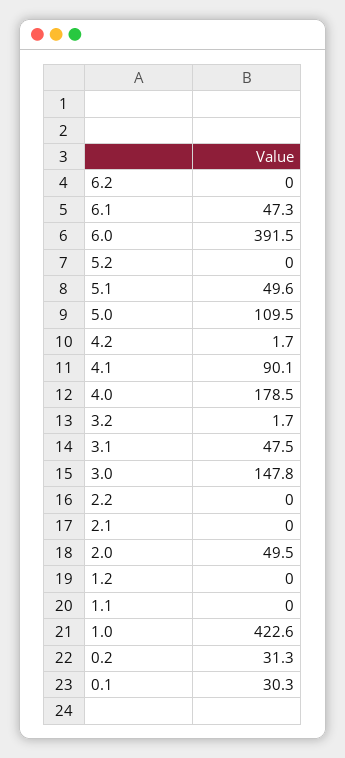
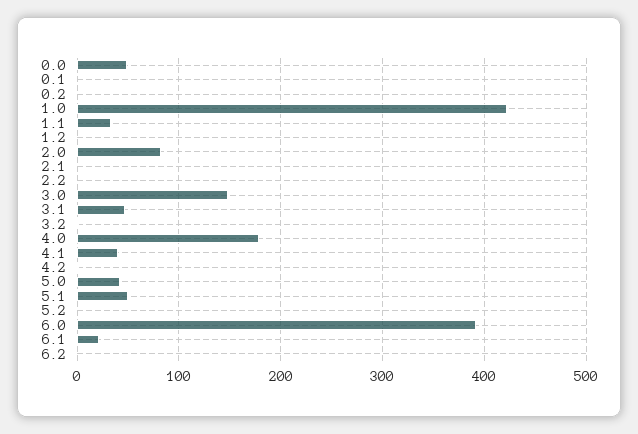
  {
    "6.2": 0,
-   "6.1": 47.3,
+   "6.1": 20,
    "6.0": 391.5,
    "5.2": 0,
    "5.1": 49.6,
-   "5.0": 109.5,
+   "5.0": 40,
    "4.2": 1.7,
-   "4.1": 90.1,
+   "4.1": 40,
    "4.0": 178.5,
    "3.2": 1.7,
    "3.1": 47.5,
    "3.0": 147.8,
    "2.2": 0,
    "2.1": 0,
-   "2.0": 49.5,
+   "2.0": 80,
    "1.2": 0,
-   "1.1": 0,
+   "1.1": 30,
    "1.0": 422.6,
-   "0.2": 31.3,
+   "0.2": 0,
-   "0.1": 30.3
+   "0.1": 0,
+   "0.0": 50
  }

